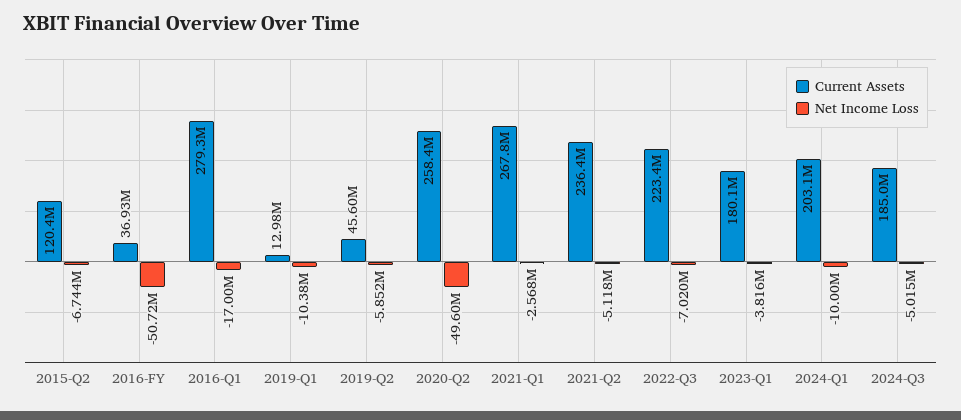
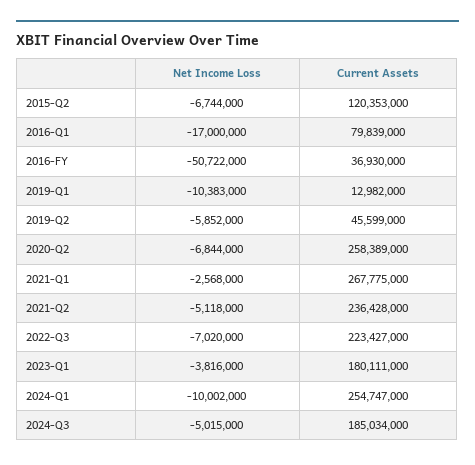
  {
    "Current Assets": {
      "2015-Q2": 120353000,
      "2016-FY": 36930000,
-     "2016-Q1": 279300000,
+     "2016-Q1": 79839000,
      "2019-Q1": 12982000,
      "2019-Q2": 45599000,
      "2020-Q2": 258389000,
      "2021-Q1": 267775000,
      "2021-Q2": 236428000,
      "2022-Q3": 223427000,
      "2023-Q1": 180111000,
-     "2024-Q1": 203100000,
+     "2024-Q1": 254747000,
      "2024-Q3": 185034000
    },
    "Net Income Loss": {
      "2015-Q2": -6744000,
      "2016-FY": -50722000,
      "2016-Q1": -17000000,
      "2019-Q1": -10383000,
      "2019-Q2": -5852000,
-     "2020-Q2": -49600000,
+     "2020-Q2": -6844000,
      "2021-Q1": -2568000,
      "2021-Q2": -5118000,
      "2022-Q3": -7020000,
      "2023-Q1": -3816000,
      "2024-Q1": -10002000,
      "2024-Q3": -5015000
    }
  }

